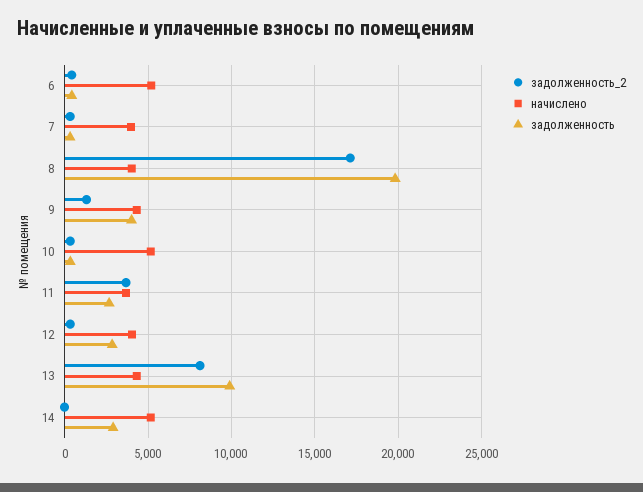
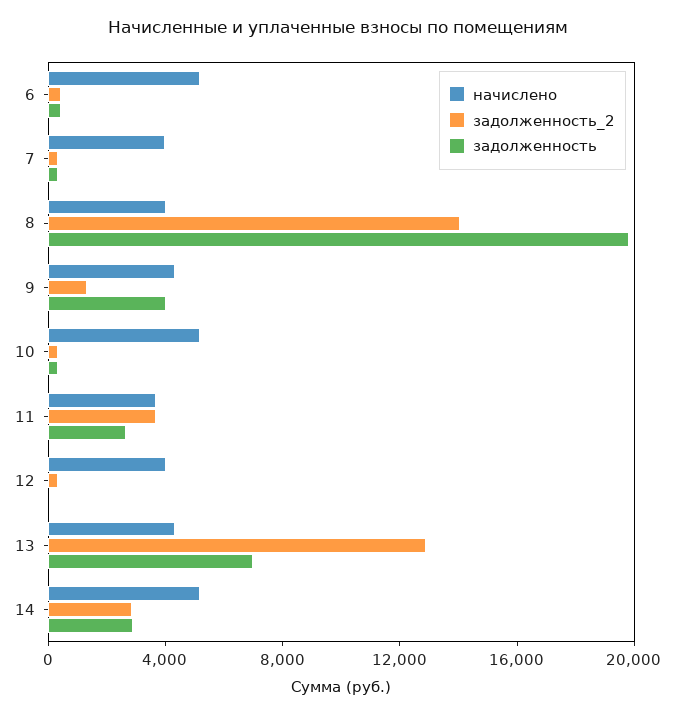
  {
    "задолженность_2": {
      "6": 500,
      "7": 500,
-     "8": 17000,
+     "8": 14000,
      "9": 1500,
      "10": 500,
      "11": 3500,
      "12": 500,
-     "13": 8000,
+     "13": 13000,
-     "14": 0
+     "14": 3000
    },
    "начислено": {
      "6": 5000,
      "7": 4000,
      "8": 4000,
      "9": 4500,
      "10": 5000,
      "11": 3500,
      "12": 4000,
      "13": 4500,
      "14": 5000
    },
    "задолженность": {
      "6": 500,
      "7": 500,
      "8": 20000,
      "9": 4000,
      "10": 500,
      "11": 2500,
-     "12": 3000,
+     "12": 0,
-     "13": 10000,
+     "13": 7000,
      "14": 3000
    }
  }

